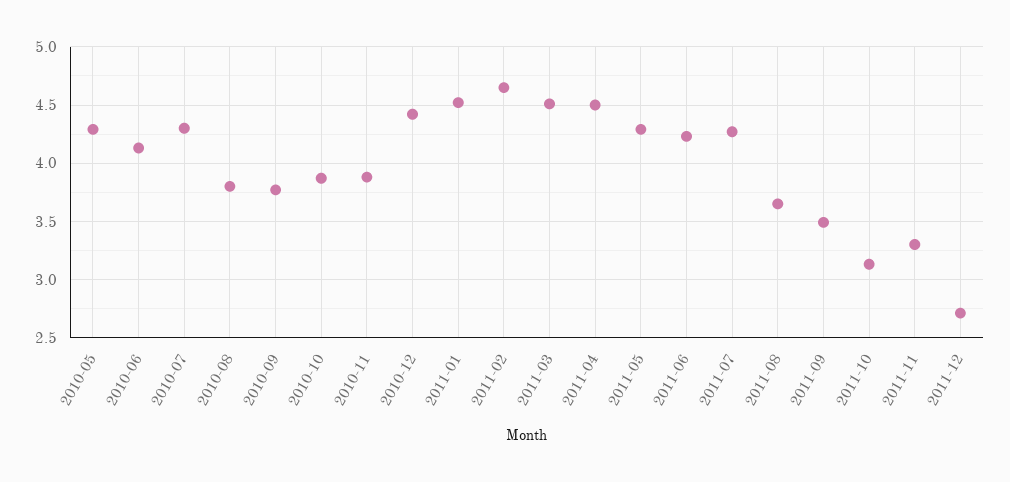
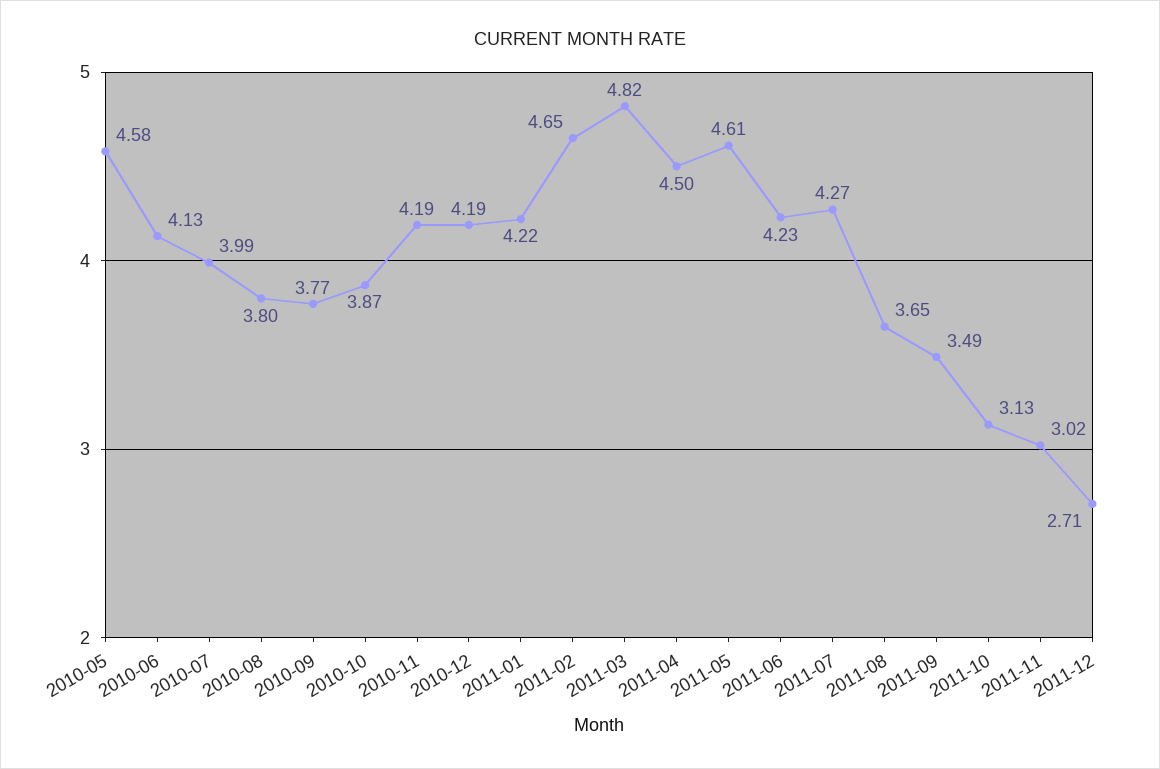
  {
-   "2010-05": 4.3,
+   "2010-05": 4.58,
    "2010-06": 4.13,
-   "2010-07": 4.3,
+   "2010-07": 3.99,
    "2010-08": 3.8,
    "2010-09": 3.77,
    "2010-10": 3.87,
-   "2010-11": 3.9,
+   "2010-11": 4.19,
-   "2010-12": 4.4,
+   "2010-12": 4.19,
-   "2011-01": 4.5,
+   "2011-01": 4.22,
    "2011-02": 4.65,
-   "2011-03": 4.5,
+   "2011-03": 4.82,
    "2011-04": 4.5,
-   "2011-05": 4.3,
+   "2011-05": 4.61,
    "2011-06": 4.23,
    "2011-07": 4.27,
    "2011-08": 3.65,
    "2011-09": 3.49,
    "2011-10": 3.13,
-   "2011-11": 3.3,
+   "2011-11": 3.02,
    "2011-12": 2.71
  }

